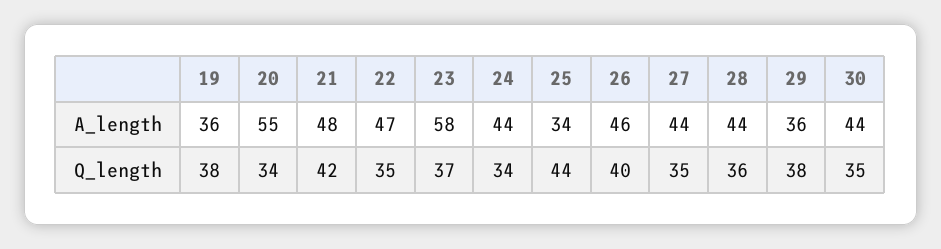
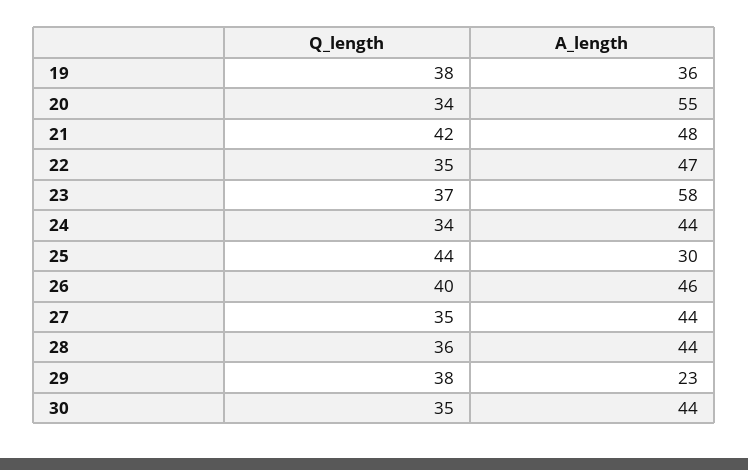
  {
    "19": {
      "A_length": 36,
      "Q_length": 38
    },
    "20": {
      "A_length": 55,
      "Q_length": 34
    },
    "21": {
      "A_length": 48,
      "Q_length": 42
    },
    "22": {
      "A_length": 47,
      "Q_length": 35
    },
    "23": {
      "A_length": 58,
      "Q_length": 37
    },
    "24": {
      "A_length": 44,
      "Q_length": 34
    },
    "25": {
-     "A_length": 34,
+     "A_length": 30,
      "Q_length": 44
    },
    "26": {
      "A_length": 46,
      "Q_length": 40
    },
    "27": {
      "A_length": 44,
      "Q_length": 35
    },
    "28": {
      "A_length": 44,
      "Q_length": 36
    },
    "29": {
-     "A_length": 36,
+     "A_length": 23,
      "Q_length": 38
    },
    "30": {
      "A_length": 44,
      "Q_length": 35
    }
  }

